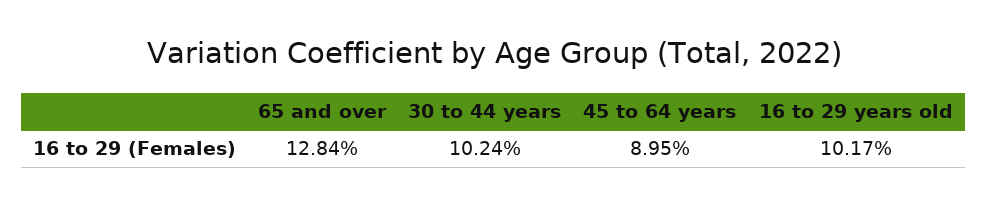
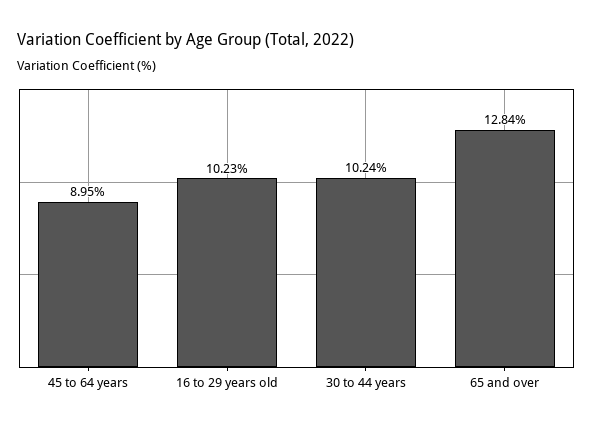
  {
    "65 and over": 12.84,
    "30 to 44 years": 10.24,
    "45 to 64 years": 8.95,
-   "16 to 29 years old": 10.17
+   "16 to 29 years old": 10.23
  }

